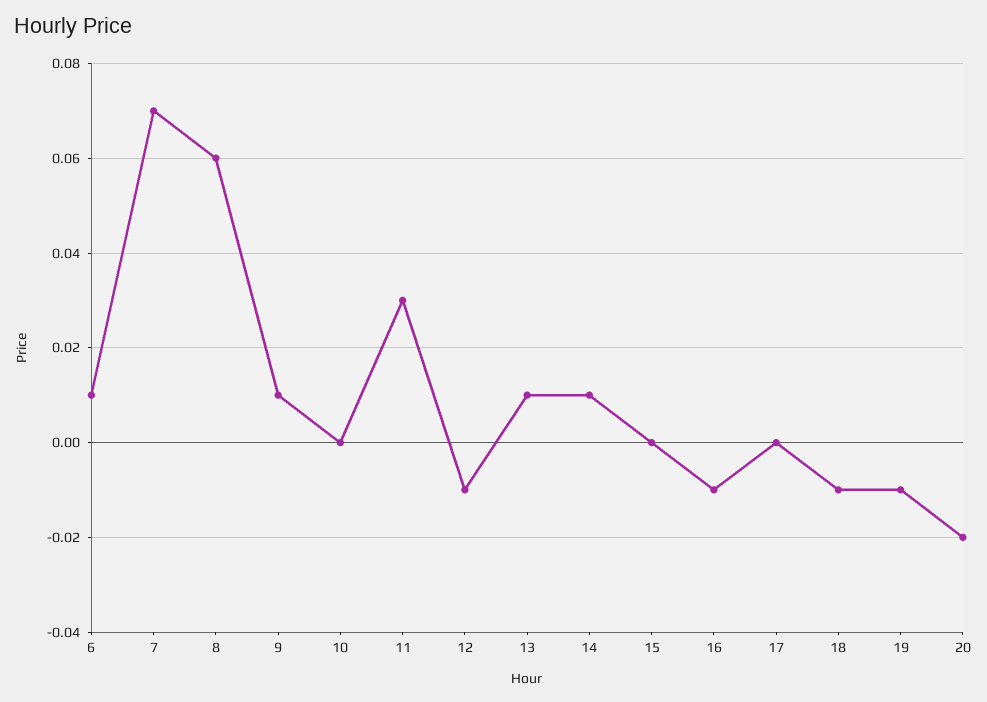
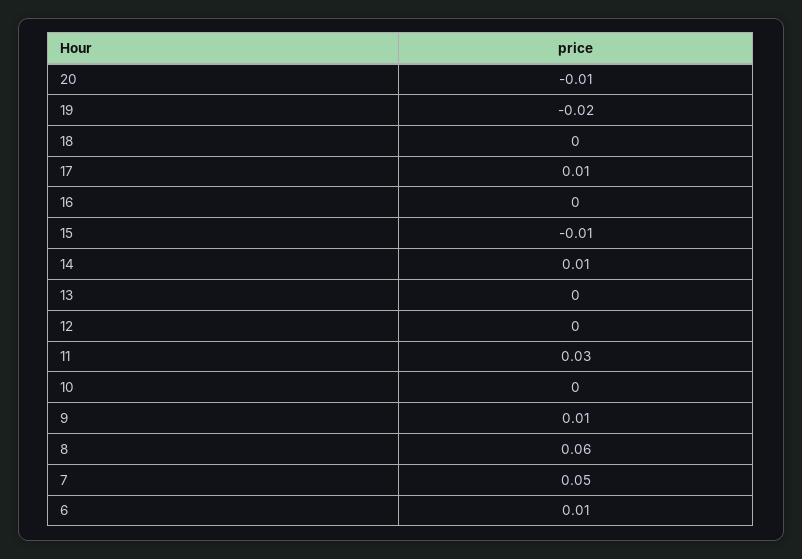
  {
    "6": 0.01,
-   "7": 0.07,
+   "7": 0.05,
    "8": 0.06,
    "9": 0.01,
    "10": 0,
    "11": 0.03,
-   "12": -0.01,
+   "12": 0,
-   "13": 0.01,
+   "13": 0,
    "14": 0.01,
-   "15": 0,
+   "15": -0.01,
-   "16": -0.01,
+   "16": 0,
-   "17": 0,
+   "17": 0.01,
-   "18": -0.01,
+   "18": 0,
-   "19": -0.01,
+   "19": -0.02,
-   "20": -0.02
+   "20": -0.01
  }

